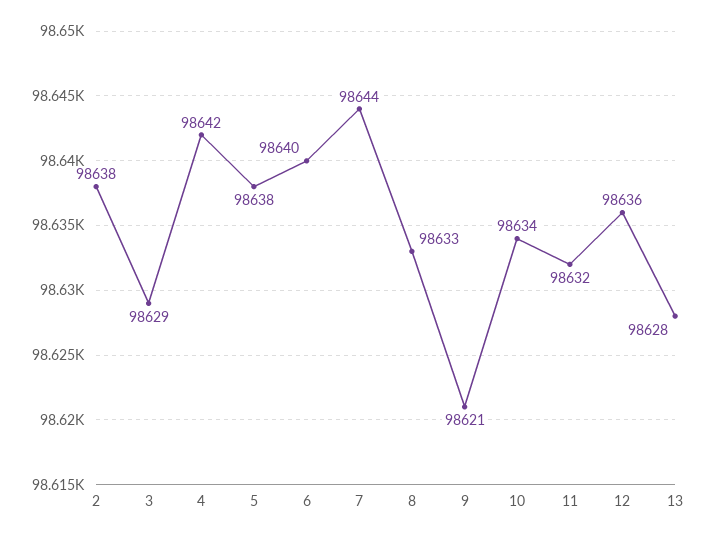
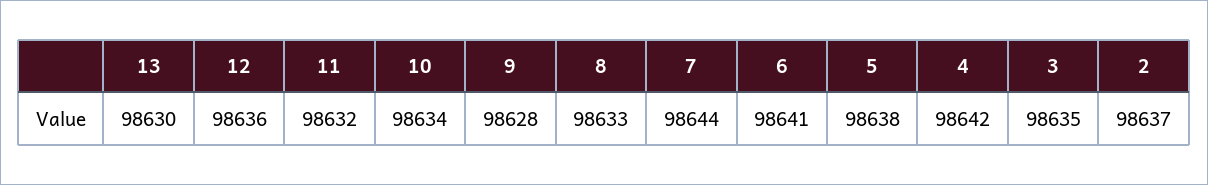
  {
-   "2": 98638,
+   "2": 98637,
-   "3": 98629,
+   "3": 98635,
    "4": 98642,
    "5": 98638,
-   "6": 98640,
+   "6": 98641,
    "7": 98644,
    "8": 98633,
-   "9": 98621,
+   "9": 98628,
    "10": 98634,
    "11": 98632,
    "12": 98636,
-   "13": 98628
+   "13": 98630
  }

